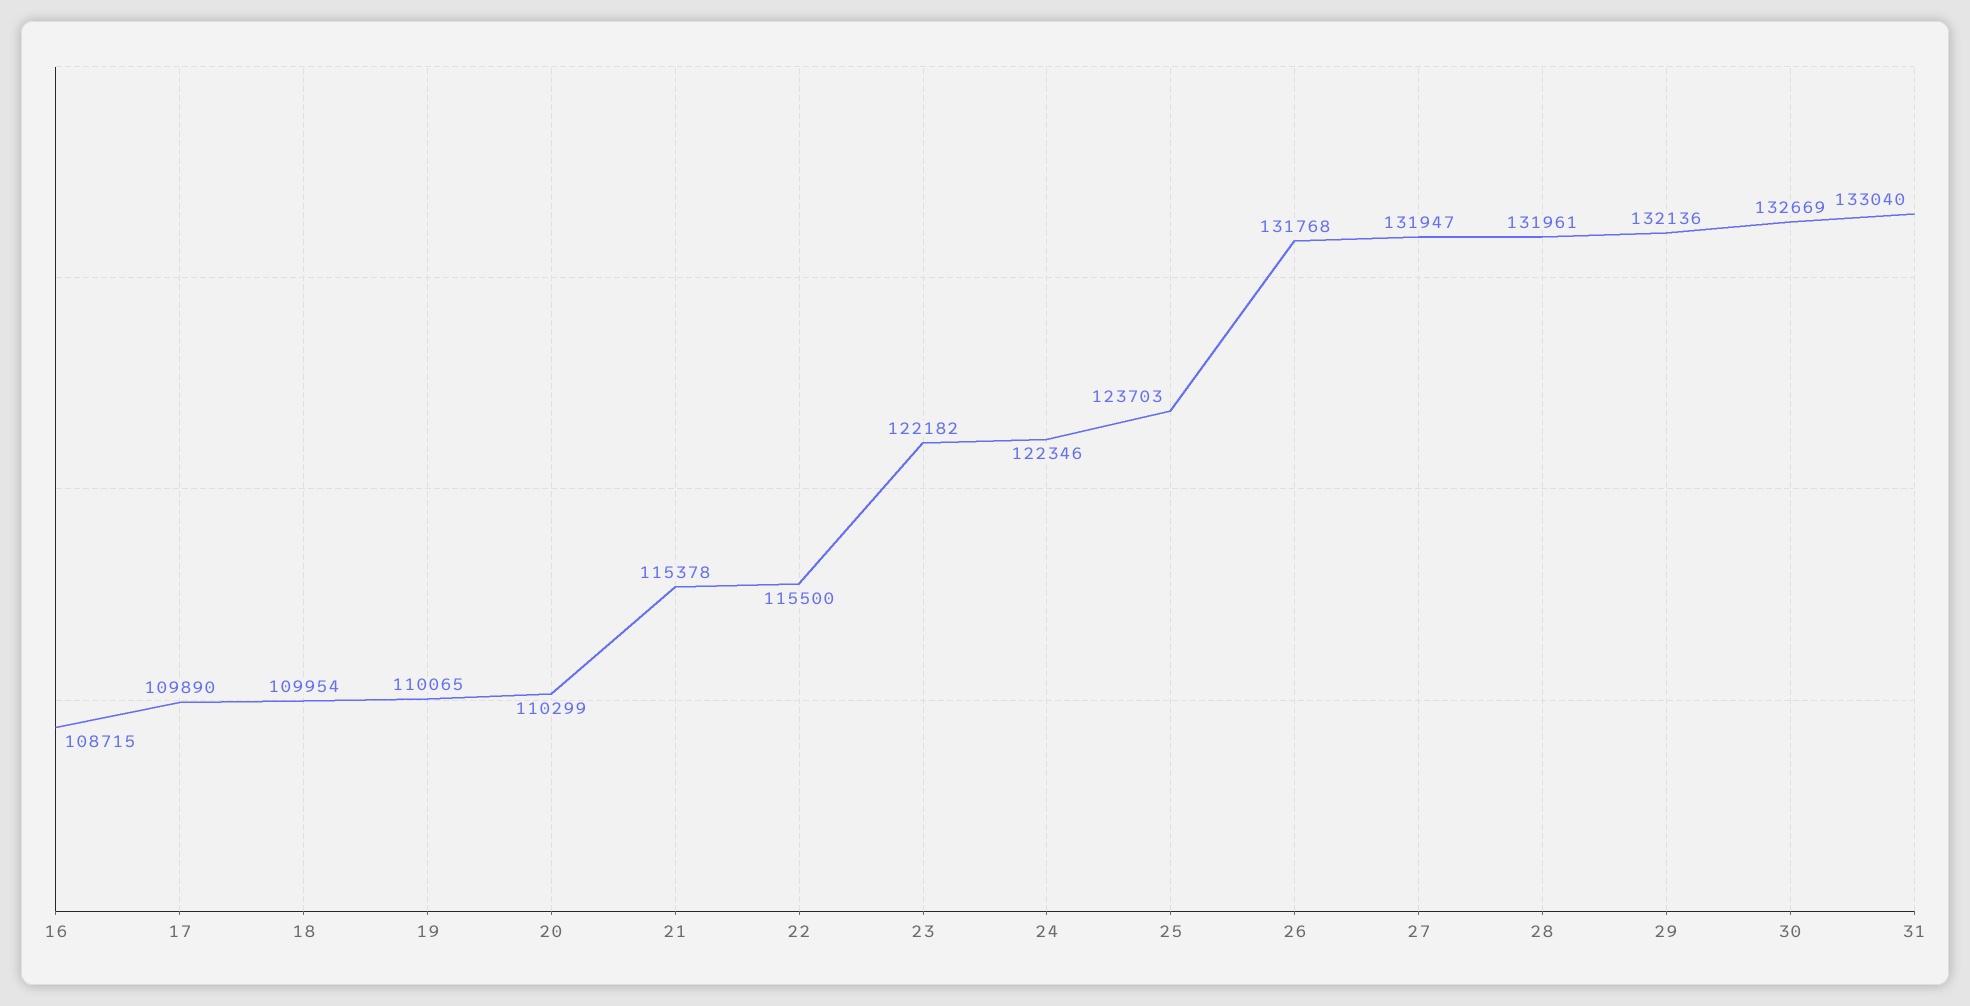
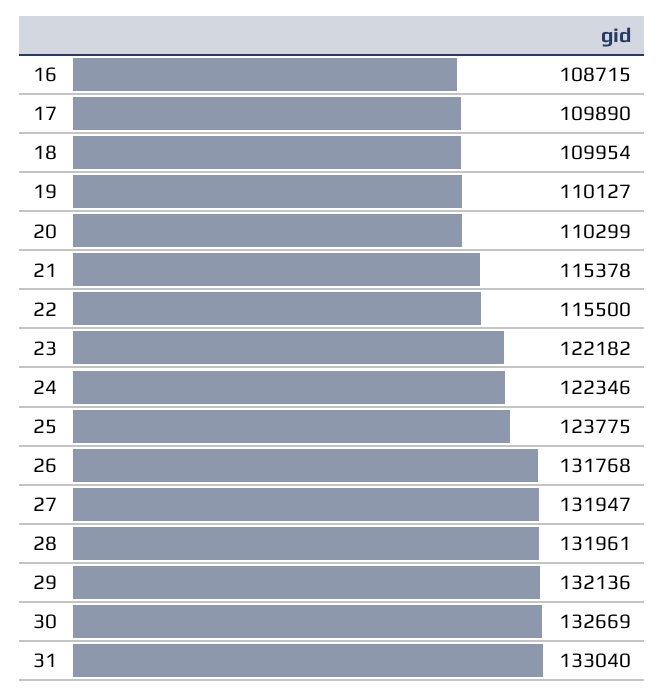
  {
    "16": 108715,
    "17": 109890,
    "18": 109954,
-   "19": 110065,
+   "19": 110127,
    "20": 110299,
    "21": 115378,
    "22": 115500,
    "23": 122182,
    "24": 122346,
-   "25": 123703,
+   "25": 123775,
    "26": 131768,
    "27": 131947,
    "28": 131961,
    "29": 132136,
    "30": 132669,
    "31": 133040
  }

